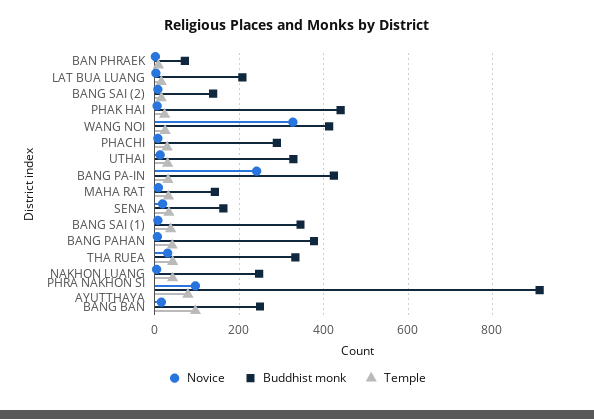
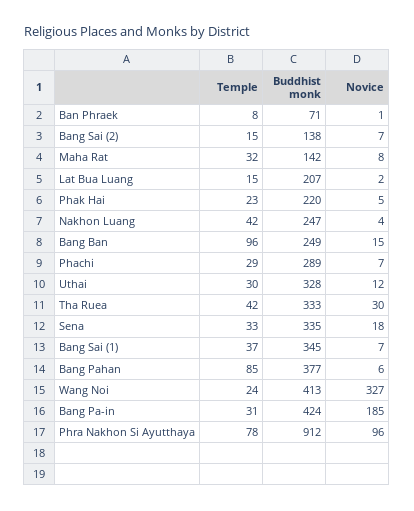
  {
    "Novice": {
      "BAN PHRAEK": 1,
      "LAT BUA LUANG": 2,
      "BANG SAI (2)": 7,
      "PHAK HAI": 5,
      "WANG NOI": 327,
      "PHACHI": 7,
      "UTHAI": 12,
-     "BANG PA-IN": 240,
+     "BANG PA-IN": 185,
      "MAHA RAT": 8,
      "SENA": 18,
      "BANG SAI (1)": 7,
      "BANG PAHAN": 6,
      "THA RUEA": 30,
      "NAKHON LUANG": 4,
      "PHRA NAKHON SI AYUTTHAYA": 96,
      "BANG BAN": 15
    },
    "Buddhist monk": {
      "BAN PHRAEK": 71,
      "LAT BUA LUANG": 207,
      "BANG SAI (2)": 138,
-     "PHAK HAI": 440,
+     "PHAK HAI": 220,
      "WANG NOI": 413,
      "PHACHI": 289,
      "UTHAI": 328,
      "BANG PA-IN": 424,
      "MAHA RAT": 142,
-     "SENA": 160,
+     "SENA": 335,
      "BANG SAI (1)": 345,
      "BANG PAHAN": 377,
      "THA RUEA": 333,
      "NAKHON LUANG": 247,
      "PHRA NAKHON SI AYUTTHAYA": 912,
      "BANG BAN": 249
    },
    "Temple": {
      "BAN PHRAEK": 8,
      "LAT BUA LUANG": 15,
      "BANG SAI (2)": 15,
      "PHAK HAI": 23,
      "WANG NOI": 24,
      "PHACHI": 29,
      "UTHAI": 30,
      "BANG PA-IN": 31,
      "MAHA RAT": 32,
      "SENA": 33,
      "BANG SAI (1)": 37,
-     "BANG PAHAN": 40,
+     "BANG PAHAN": 85,
      "THA RUEA": 42,
      "NAKHON LUANG": 42,
      "PHRA NAKHON SI AYUTTHAYA": 78,
      "BANG BAN": 96
    }
  }

